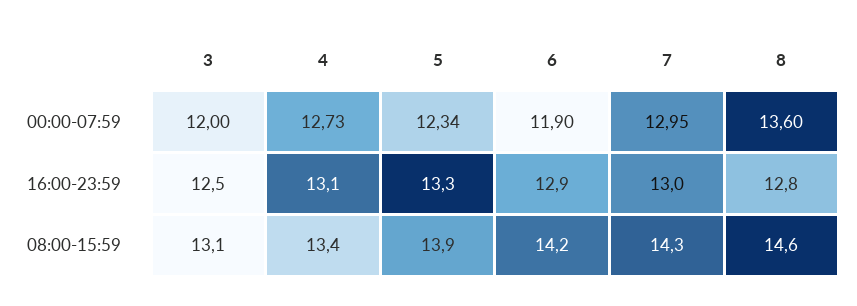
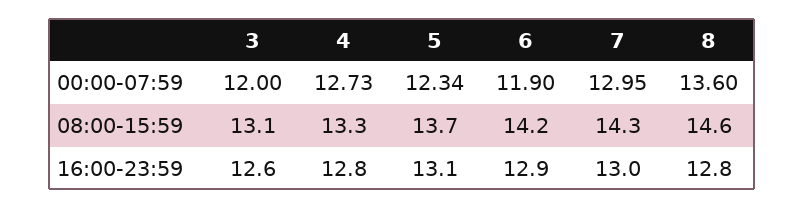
  {
    "3": {
      "00:00-07:59": 12,
-     "16:00-23:59": 12.5,
+     "16:00-23:59": 12.6,
      "08:00-15:59": 13.1
    },
    "4": {
      "00:00-07:59": 12.73,
-     "16:00-23:59": 13.1,
+     "16:00-23:59": 12.8,
-     "08:00-15:59": 13.4
+     "08:00-15:59": 13.3
    },
    "5": {
      "00:00-07:59": 12.34,
-     "16:00-23:59": 13.3,
+     "16:00-23:59": 13.1,
-     "08:00-15:59": 13.9
+     "08:00-15:59": 13.7
    },
    "6": {
      "00:00-07:59": 11.9,
      "16:00-23:59": 12.9,
      "08:00-15:59": 14.2
    },
    "7": {
      "00:00-07:59": 12.95,
      "16:00-23:59": 13,
      "08:00-15:59": 14.3
    },
    "8": {
      "00:00-07:59": 13.6,
      "16:00-23:59": 12.8,
      "08:00-15:59": 14.6
    }
  }

